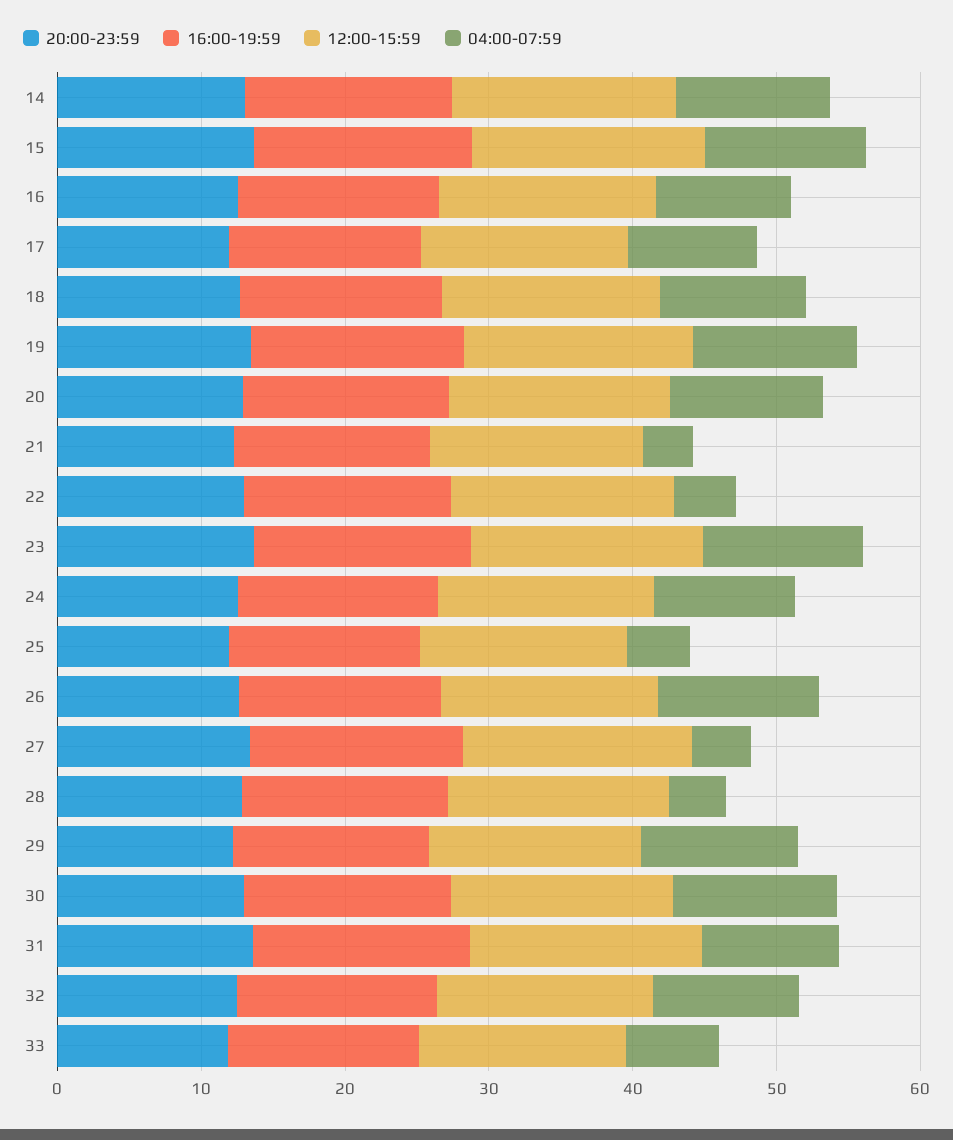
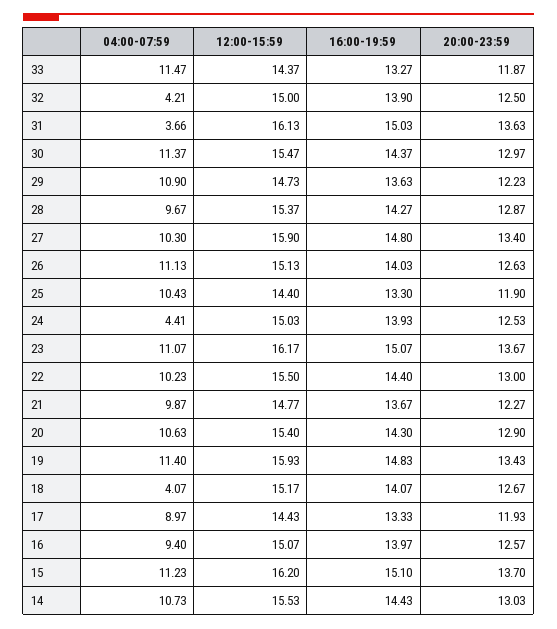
  {
    "20:00-23:59": {
      "14": 13.03,
      "15": 13.7,
      "16": 12.57,
      "17": 11.93,
      "18": 12.67,
      "19": 13.43,
      "20": 12.9,
      "21": 12.27,
      "22": 13,
      "23": 13.67,
      "24": 12.53,
      "25": 11.9,
      "26": 12.63,
      "27": 13.4,
      "28": 12.87,
      "29": 12.23,
      "30": 12.97,
      "31": 13.63,
      "32": 12.5,
      "33": 11.87
    },
    "16:00-19:59": {
      "14": 14.43,
      "15": 15.1,
      "16": 13.97,
      "17": 13.33,
      "18": 14.07,
      "19": 14.83,
      "20": 14.3,
      "21": 13.67,
      "22": 14.4,
      "23": 15.07,
      "24": 13.93,
      "25": 13.3,
      "26": 14.03,
      "27": 14.8,
      "28": 14.27,
      "29": 13.63,
      "30": 14.37,
      "31": 15.03,
      "32": 13.9,
      "33": 13.27
    },
    "12:00-15:59": {
      "14": 15.53,
      "15": 16.2,
      "16": 15.07,
      "17": 14.43,
      "18": 15.17,
      "19": 15.93,
      "20": 15.4,
      "21": 14.77,
      "22": 15.5,
      "23": 16.17,
      "24": 15.03,
      "25": 14.4,
      "26": 15.13,
      "27": 15.9,
      "28": 15.37,
      "29": 14.73,
      "30": 15.47,
      "31": 16.13,
      "32": 15,
      "33": 14.37
    },
    "04:00-07:59": {
      "14": 10.73,
      "15": 11.23,
      "16": 9.4,
      "17": 8.97,
-     "18": 10,
+     "18": 4.07,
      "19": 11.4,
      "20": 10.63,
-     "21": 4,
+     "21": 9.87,
-     "22": 4,
+     "22": 10.23,
      "23": 11.07,
-     "24": 10,
+     "24": 4.41,
-     "25": 4,
+     "25": 10.43,
      "26": 11.13,
-     "27": 4,
+     "27": 10.3,
-     "28": 4,
+     "28": 9.67,
      "29": 10.9,
      "30": 11.37,
-     "31": 10,
+     "31": 3.66,
-     "32": 10,
+     "32": 4.21,
-     "33": 6
+     "33": 11.47
    }
  }

